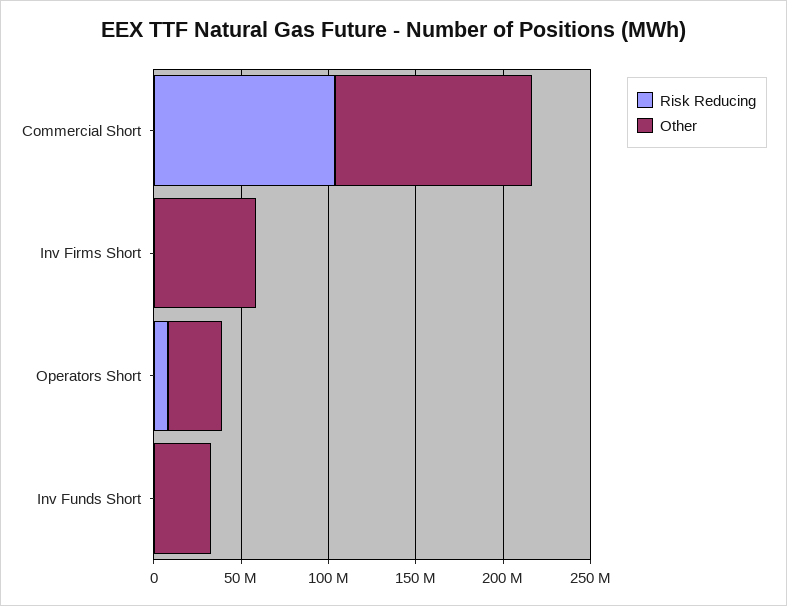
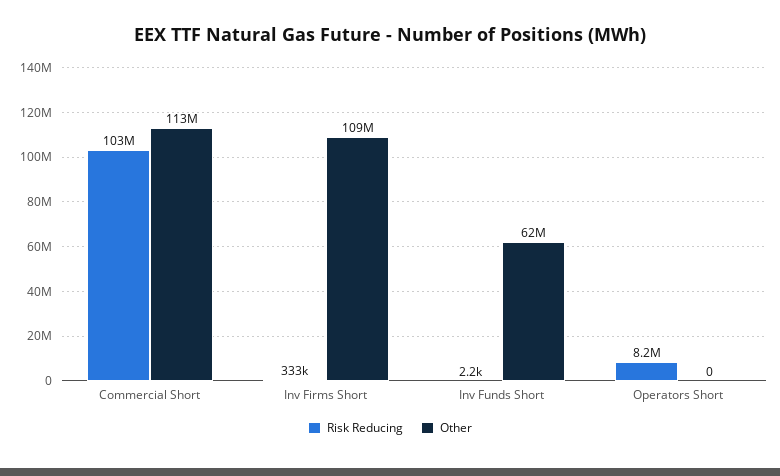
  {
    "Risk Reducing": {
      "Commercial Short": 103000000,
      "Inv Firms Short": 333000,
      "Operators Short": 8200000,
      "Inv Funds Short": 2200
    },
    "Other": {
      "Commercial Short": 113000000,
-     "Inv Firms Short": 60000000,
+     "Inv Firms Short": 109000000,
-     "Operators Short": 30000000,
+     "Operators Short": 0,
-     "Inv Funds Short": 30000000
+     "Inv Funds Short": 62000000
    }
  }

